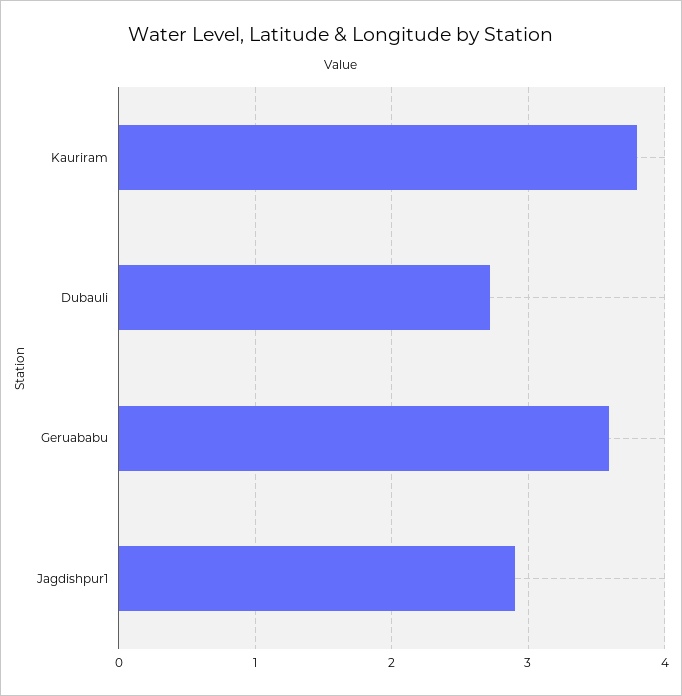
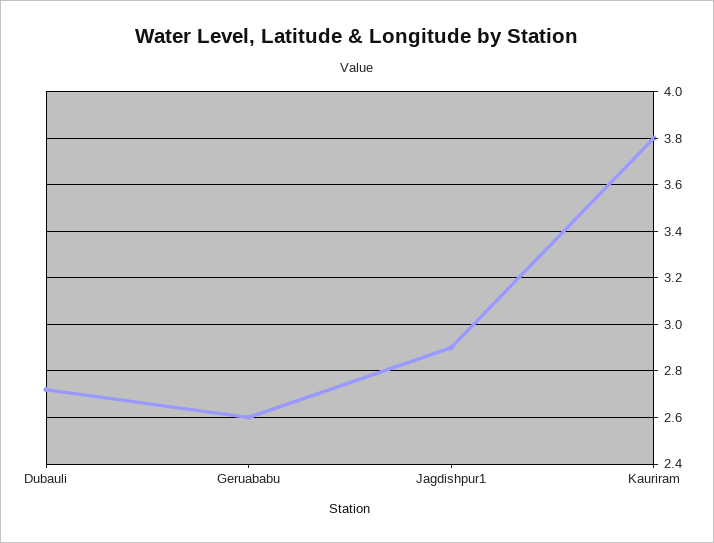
  {
    "Kauriram": 3.8,
    "Dubauli": 2.7,
-   "Geruababu": 3.6,
+   "Geruababu": 2.6,
    "Jagdishpur1": 2.9
  }

